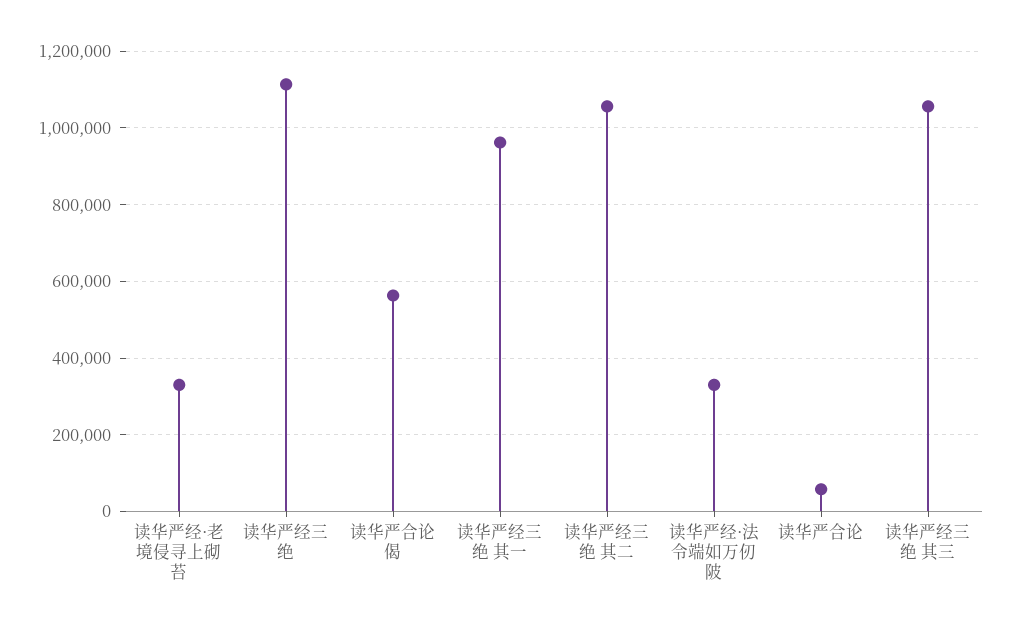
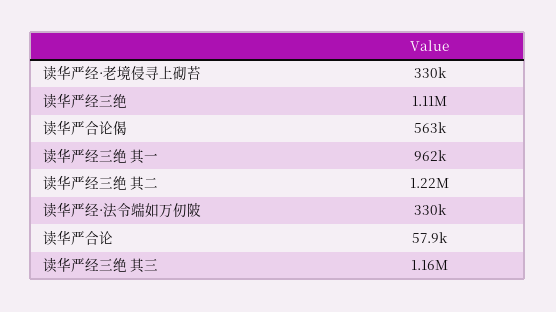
  {
    "读华严经·老境侵寻上砌苔": 330000,
    "读华严经三绝": 1110000,
    "读华严合论偈": 563000,
    "读华严经三绝 其一": 962000,
-   "读华严经三绝 其二": 1060000,
+   "读华严经三绝 其二": 1220000,
    "读华严经·法令端如万仞陂": 330000,
    "读华严合论": 57900,
-   "读华严经三绝 其三": 1060000
+   "读华严经三绝 其三": 1160000
  }

